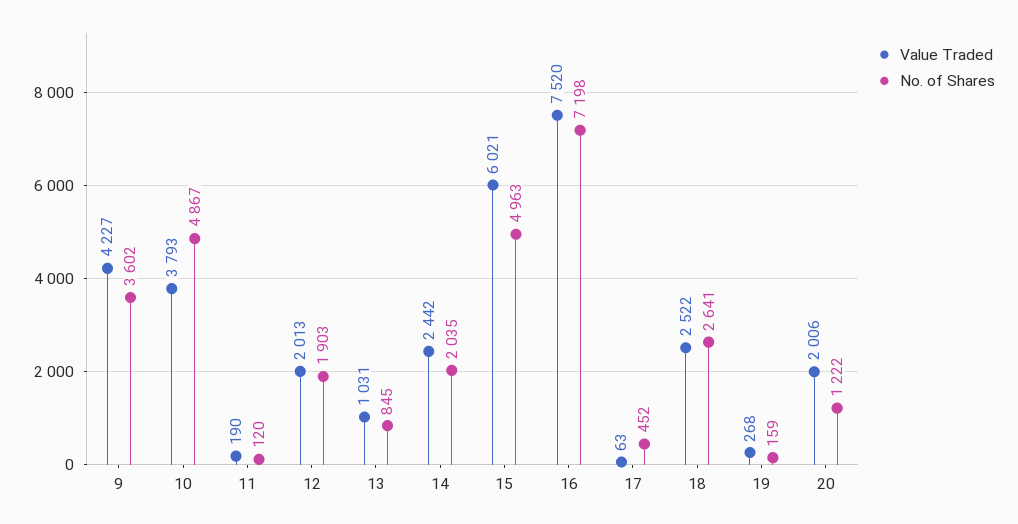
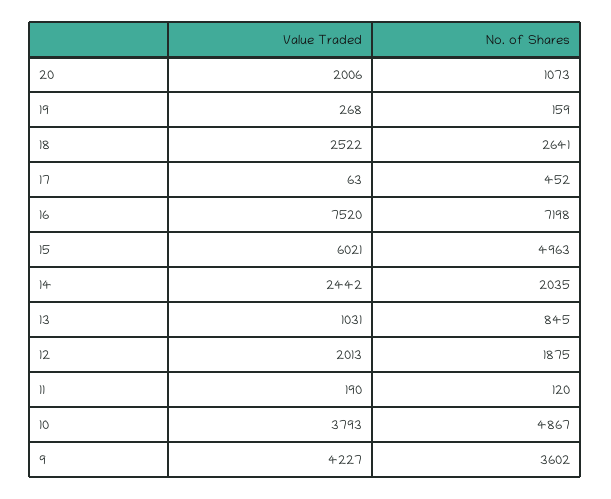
  {
    "Value Traded": {
      "9": 4227,
      "10": 3793,
      "11": 190,
      "12": 2013,
      "13": 1031,
      "14": 2442,
      "15": 6021,
      "16": 7520,
      "17": 63,
      "18": 2522,
      "19": 268,
      "20": 2006
    },
    "No. of Shares": {
      "9": 3602,
      "10": 4867,
      "11": 120,
-     "12": 1903,
+     "12": 1875,
      "13": 845,
      "14": 2035,
      "15": 4963,
      "16": 7198,
      "17": 452,
      "18": 2641,
      "19": 159,
-     "20": 1222
+     "20": 1073
    }
  }

